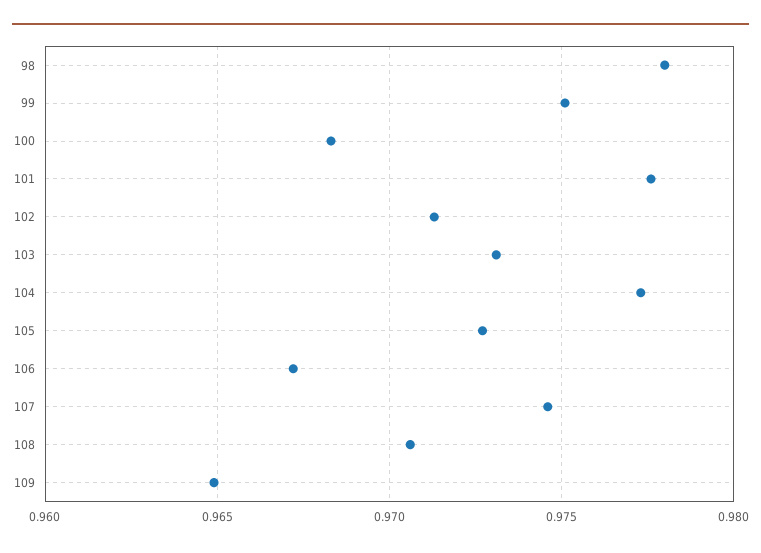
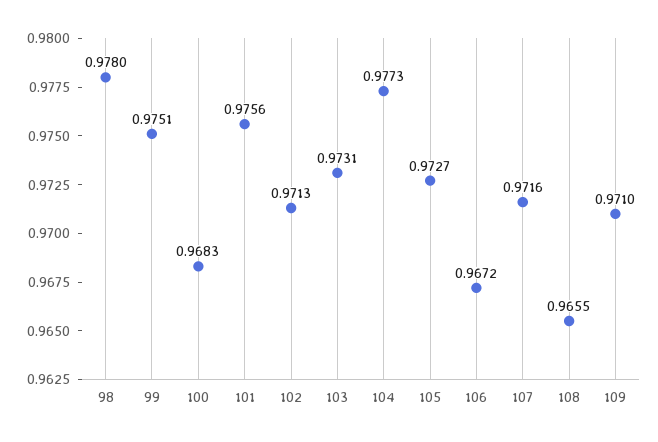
  {
    "98": 0.978,
    "99": 0.9751,
    "100": 0.9683,
-   "101": 0.9775,
+   "101": 0.9756,
    "102": 0.9713,
    "103": 0.9731,
    "104": 0.9773,
    "105": 0.9727,
    "106": 0.9672,
-   "107": 0.9745,
+   "107": 0.9716,
-   "108": 0.9705,
+   "108": 0.9655,
-   "109": 0.965
+   "109": 0.971
  }

